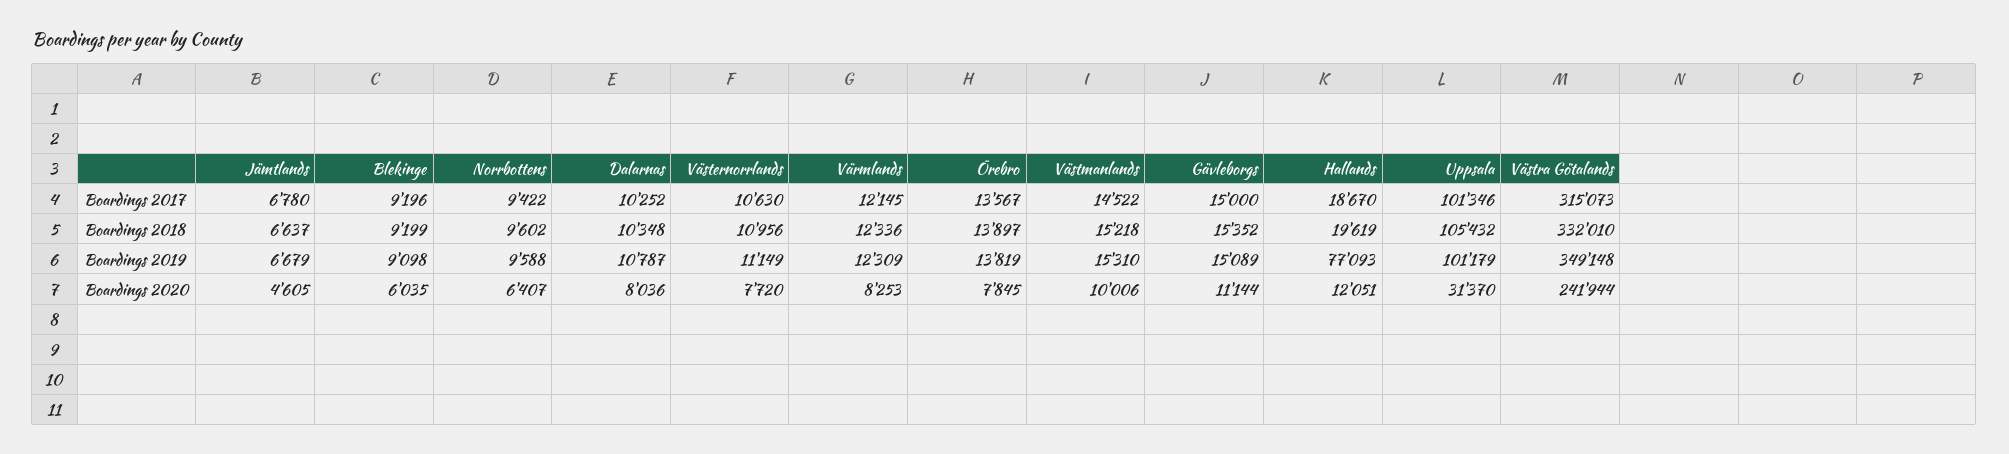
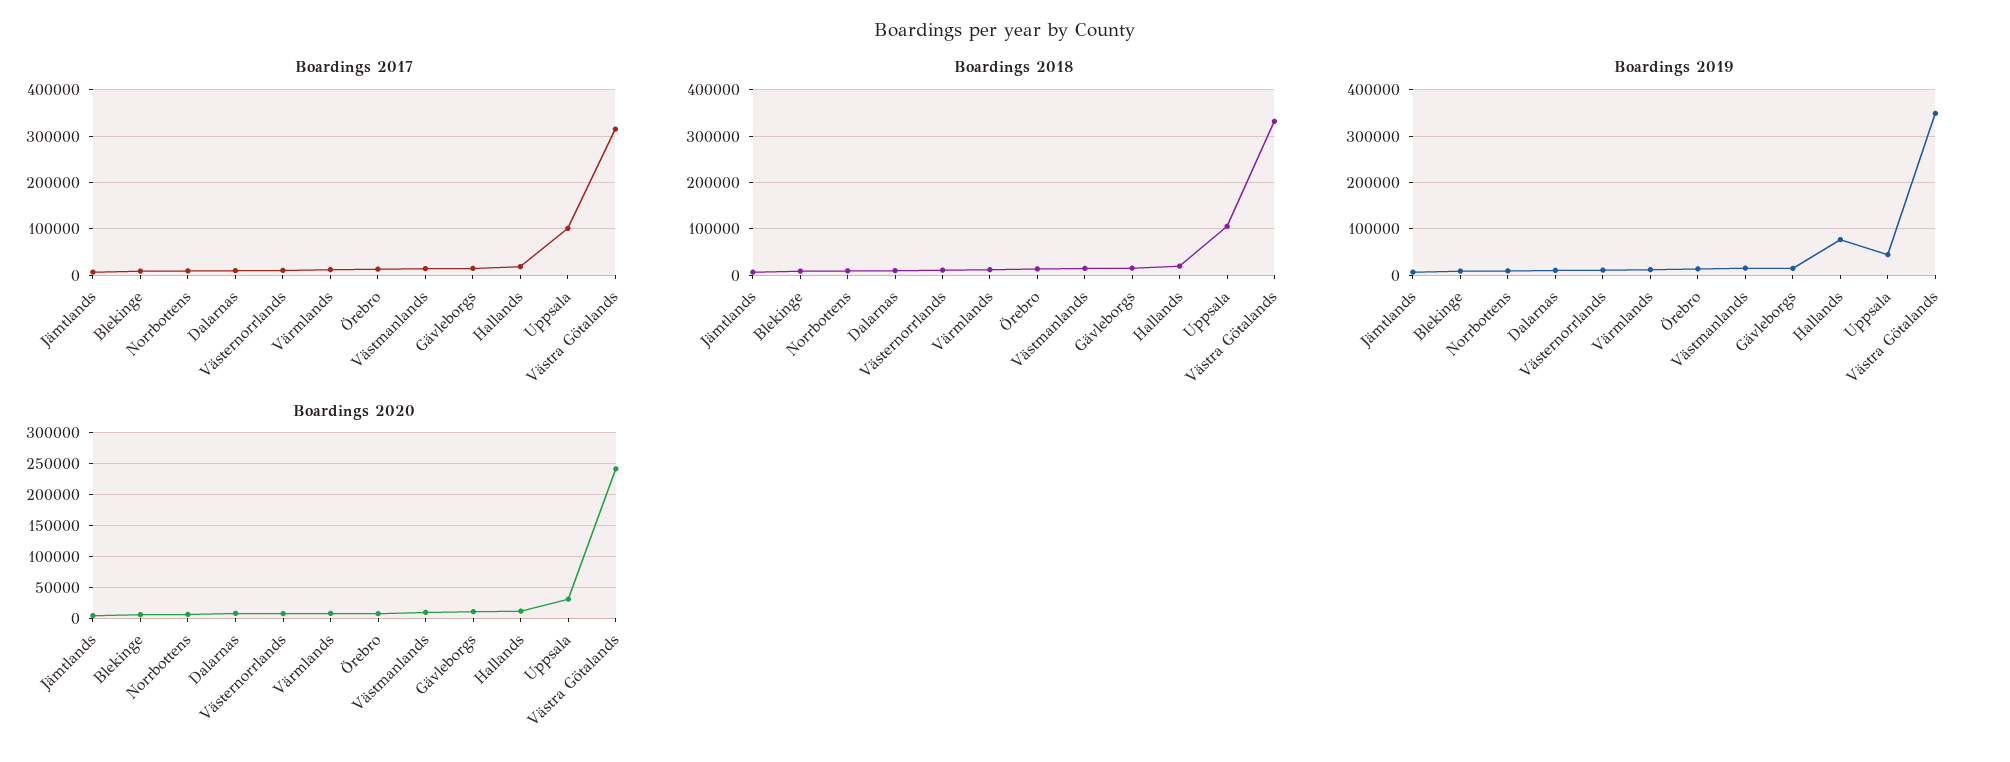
  {
    "Boardings 2017": {
      "Jämtlands": 6780,
      "Blekinge": 9196,
      "Norrbottens": 9422,
      "Dalarnas": 10252,
      "Västernorrlands": 10630,
      "Värmlands": 12145,
      "Örebro": 13567,
      "Västmanlands": 14522,
      "Gävleborgs": 15000,
      "Hallands": 18670,
      "Uppsala": 101346,
      "Västra Götalands": 315073
    },
    "Boardings 2018": {
      "Jämtlands": 6637,
      "Blekinge": 9199,
      "Norrbottens": 9602,
      "Dalarnas": 10348,
      "Västernorrlands": 10956,
      "Värmlands": 12336,
      "Örebro": 13897,
      "Västmanlands": 15218,
      "Gävleborgs": 15352,
      "Hallands": 19619,
      "Uppsala": 105432,
      "Västra Götalands": 332010
    },
    "Boardings 2019": {
      "Jämtlands": 6679,
      "Blekinge": 9098,
      "Norrbottens": 9588,
      "Dalarnas": 10787,
      "Västernorrlands": 11149,
      "Värmlands": 12309,
      "Örebro": 13819,
      "Västmanlands": 15310,
      "Gävleborgs": 15089,
      "Hallands": 77093,
-     "Uppsala": 101179,
+     "Uppsala": 40000,
      "Västra Götalands": 349148
    },
    "Boardings 2020": {
      "Jämtlands": 4605,
      "Blekinge": 6035,
      "Norrbottens": 6407,
      "Dalarnas": 8036,
      "Västernorrlands": 7720,
      "Värmlands": 8253,
      "Örebro": 7845,
      "Västmanlands": 10006,
      "Gävleborgs": 11144,
      "Hallands": 12051,
      "Uppsala": 31370,
      "Västra Götalands": 241944
    }
  }

